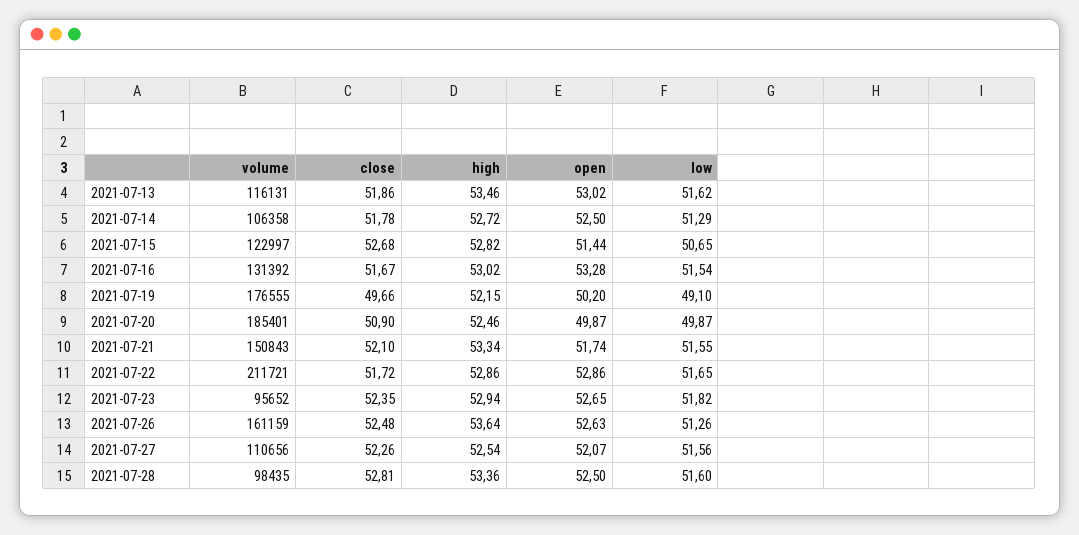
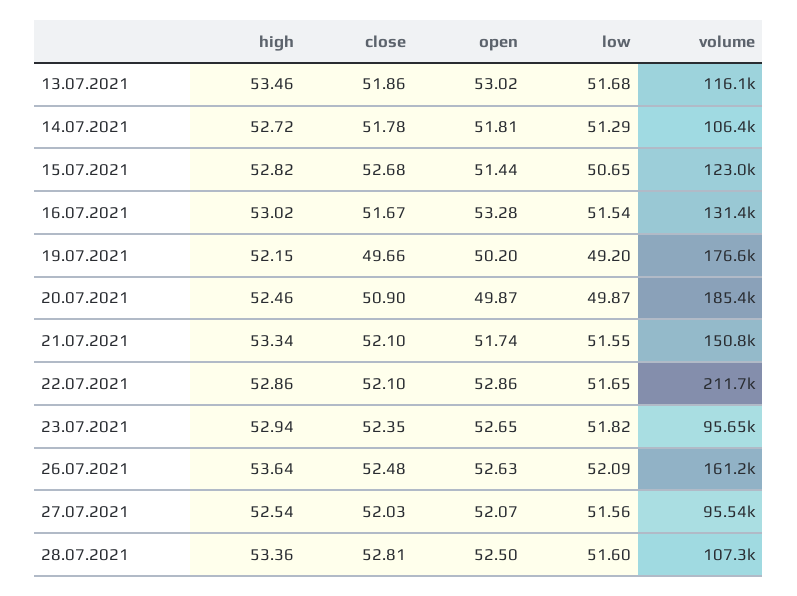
  {
    "volume": {
      "2021-07-13": 116131,
      "2021-07-14": 106358,
      "2021-07-15": 122997,
      "2021-07-16": 131392,
      "2021-07-19": 176555,
      "2021-07-20": 185401,
      "2021-07-21": 150843,
      "2021-07-22": 211721,
      "2021-07-23": 95652,
      "2021-07-26": 161159,
-     "2021-07-27": 110656,
+     "2021-07-27": 95540,
-     "2021-07-28": 98435
+     "2021-07-28": 107300
    },
    "close": {
      "2021-07-13": 51.86,
      "2021-07-14": 51.78,
      "2021-07-15": 52.68,
      "2021-07-16": 51.67,
      "2021-07-19": 49.66,
      "2021-07-20": 50.9,
      "2021-07-21": 52.1,
-     "2021-07-22": 51.72,
+     "2021-07-22": 52.1,
      "2021-07-23": 52.35,
      "2021-07-26": 52.48,
-     "2021-07-27": 52.26,
+     "2021-07-27": 52.03,
      "2021-07-28": 52.81
    },
    "high": {
      "2021-07-13": 53.46,
      "2021-07-14": 52.72,
      "2021-07-15": 52.82,
      "2021-07-16": 53.02,
      "2021-07-19": 52.15,
      "2021-07-20": 52.46,
      "2021-07-21": 53.34,
      "2021-07-22": 52.86,
      "2021-07-23": 52.94,
      "2021-07-26": 53.64,
      "2021-07-27": 52.54,
      "2021-07-28": 53.36
    },
    "open": {
      "2021-07-13": 53.02,
-     "2021-07-14": 52.5,
+     "2021-07-14": 51.81,
      "2021-07-15": 51.44,
      "2021-07-16": 53.28,
      "2021-07-19": 50.2,
      "2021-07-20": 49.87,
      "2021-07-21": 51.74,
      "2021-07-22": 52.86,
      "2021-07-23": 52.65,
      "2021-07-26": 52.63,
      "2021-07-27": 52.07,
      "2021-07-28": 52.5
    },
    "low": {
-     "2021-07-13": 51.62,
+     "2021-07-13": 51.68,
      "2021-07-14": 51.29,
      "2021-07-15": 50.65,
      "2021-07-16": 51.54,
-     "2021-07-19": 49.1,
+     "2021-07-19": 49.2,
      "2021-07-20": 49.87,
      "2021-07-21": 51.55,
      "2021-07-22": 51.65,
      "2021-07-23": 51.82,
-     "2021-07-26": 51.26,
+     "2021-07-26": 52.09,
      "2021-07-27": 51.56,
      "2021-07-28": 51.6
    }
  }

